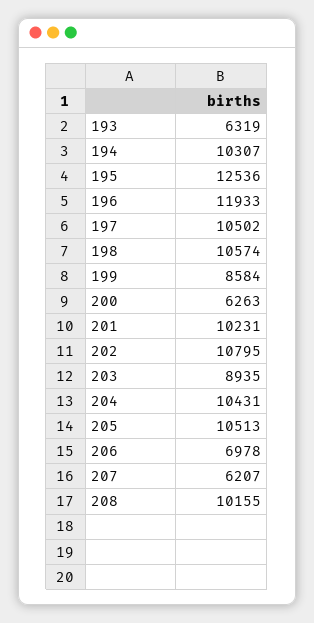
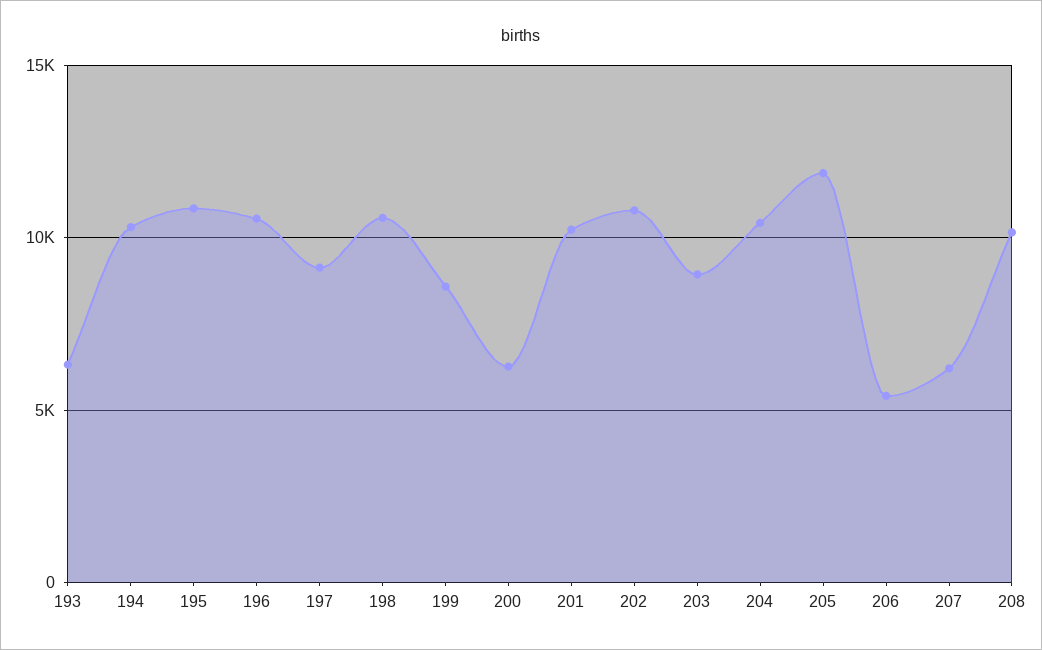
  {
    "193": 6319,
    "194": 10307,
-   "195": 12536,
+   "195": 11000,
-   "196": 11933,
+   "196": 10500,
-   "197": 10502,
+   "197": 9000,
    "198": 10574,
    "199": 8584,
    "200": 6263,
    "201": 10231,
    "202": 10795,
    "203": 8935,
    "204": 10431,
-   "205": 10513,
+   "205": 12000,
-   "206": 6978,
+   "206": 5500,
    "207": 6207,
    "208": 10155
  }

